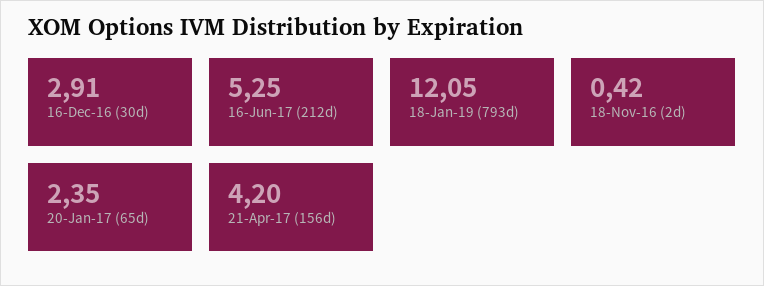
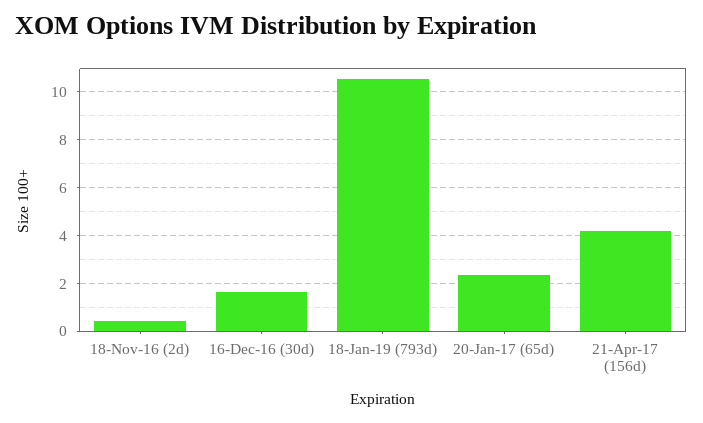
  {
-   "16-Dec-16 (30d)": 2.91,
+   "16-Dec-16 (30d)": 1.5,
-   "16-Jun-17 (212d)": 5.25,
-   "18-Jan-19 (793d)": 12.05,
+   "18-Jan-19 (793d)": 10.5,
    "18-Nov-16 (2d)": 0.42,
    "20-Jan-17 (65d)": 2.35,
    "21-Apr-17 (156d)": 4.2
  }

